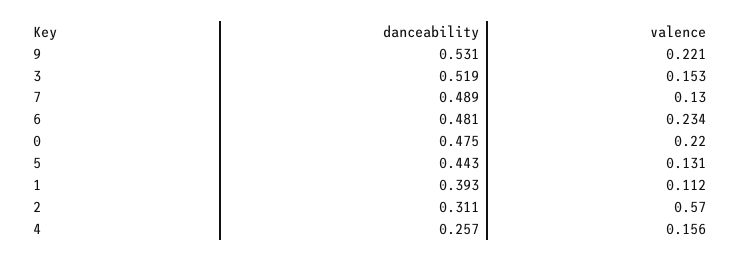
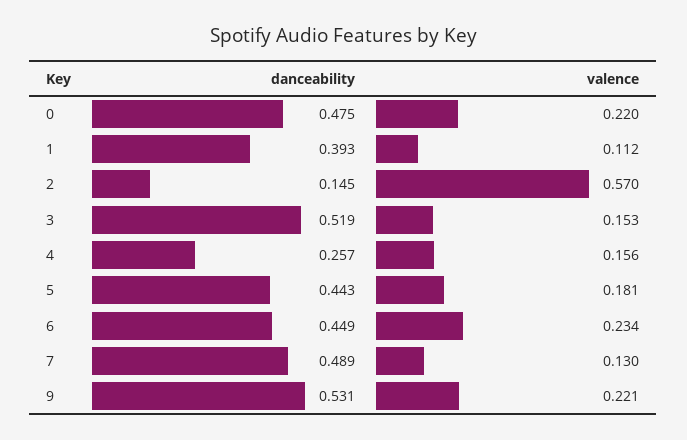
  {
    "danceability": {
      "9": 0.531,
      "3": 0.519,
      "7": 0.489,
-     "6": 0.481,
+     "6": 0.449,
      "0": 0.475,
      "5": 0.443,
      "1": 0.393,
-     "2": 0.311,
+     "2": 0.145,
      "4": 0.257
    },
    "valence": {
      "9": 0.221,
      "3": 0.153,
      "7": 0.13,
      "6": 0.234,
      "0": 0.22,
-     "5": 0.131,
+     "5": 0.181,
      "1": 0.112,
      "2": 0.57,
      "4": 0.156
    }
  }

